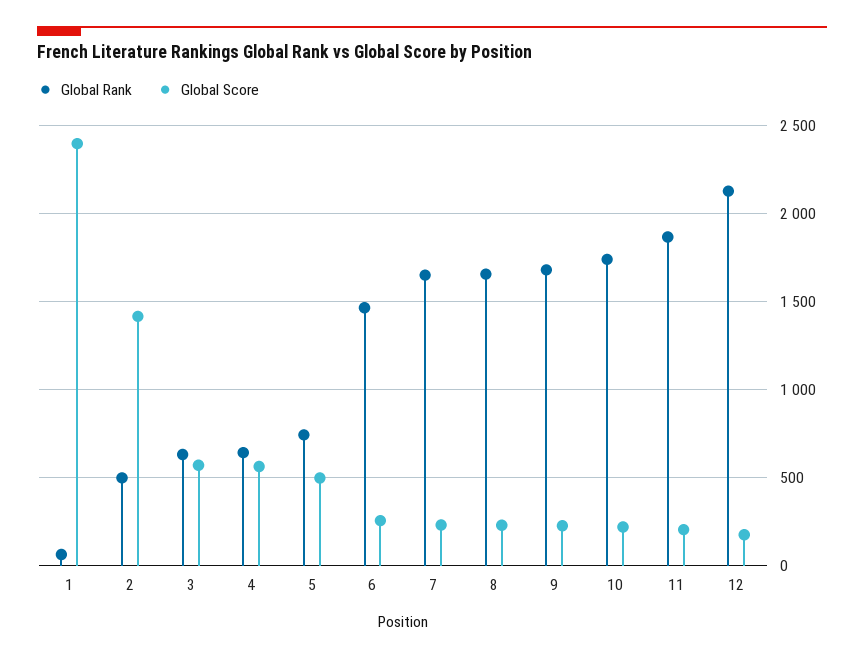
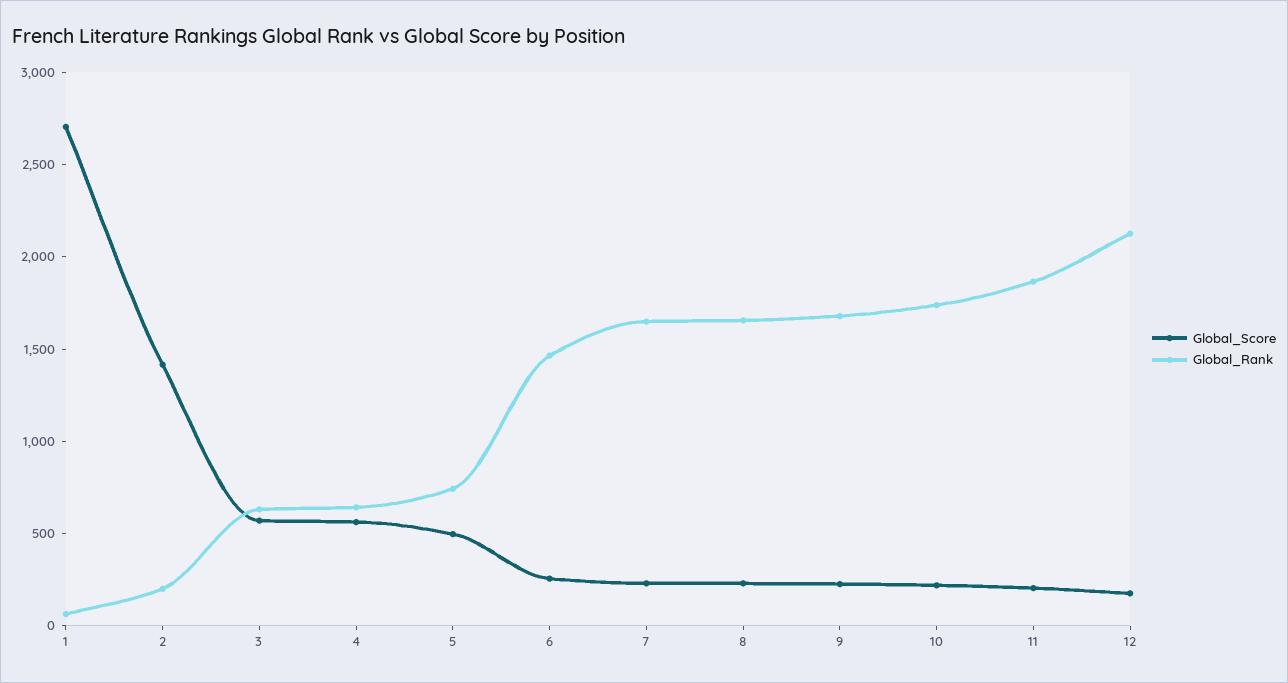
  {
    "Global Rank": {
      "1": 50,
-     "2": 500,
+     "2": 200,
      "3": 650,
      "4": 650,
      "5": 750,
      "6": 1450,
      "7": 1650,
      "8": 1650,
      "9": 1700,
      "10": 1750,
      "11": 1850,
      "12": 2150
    },
    "Global Score": {
-     "1": 2400,
+     "1": 2700,
      "2": 1400,
      "3": 550,
      "4": 550,
      "5": 500,
      "6": 250,
      "7": 250,
      "8": 250,
      "9": 250,
      "10": 200,
      "11": 200,
      "12": 200
    }
  }

